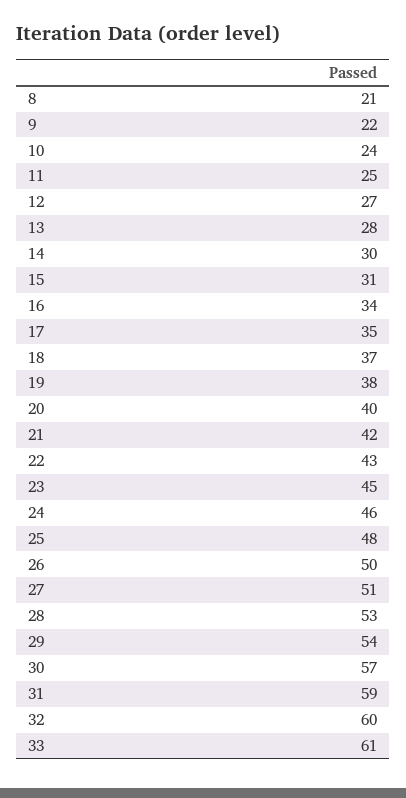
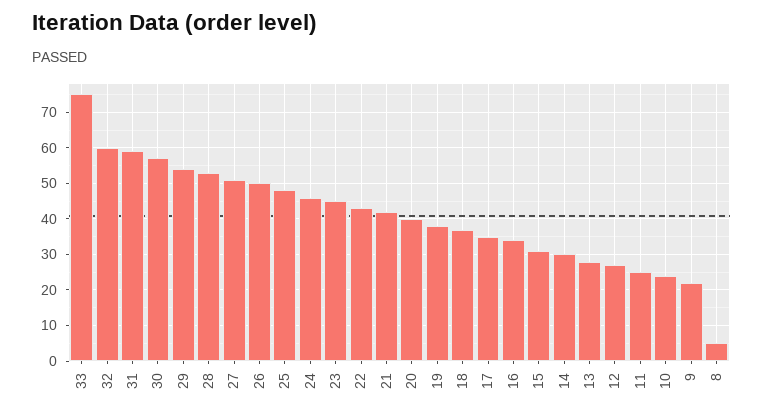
  {
-   "8": 21,
+   "8": 5,
    "9": 22,
    "10": 24,
    "11": 25,
    "12": 27,
    "13": 28,
    "14": 30,
    "15": 31,
    "16": 34,
    "17": 35,
    "18": 37,
    "19": 38,
    "20": 40,
    "21": 42,
    "22": 43,
    "23": 45,
    "24": 46,
    "25": 48,
    "26": 50,
    "27": 51,
    "28": 53,
    "29": 54,
    "30": 57,
    "31": 59,
    "32": 60,
-   "33": 61
+   "33": 75
  }

